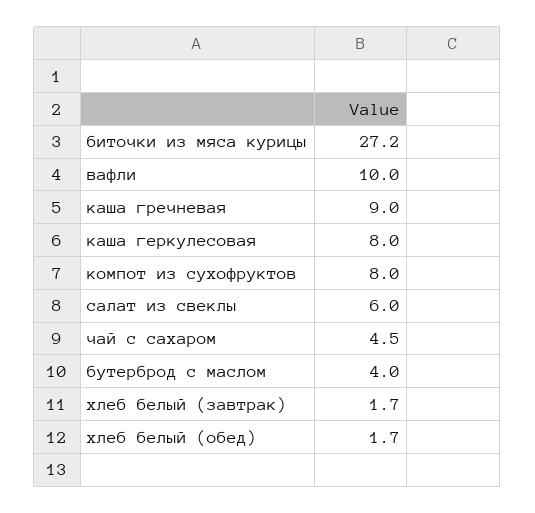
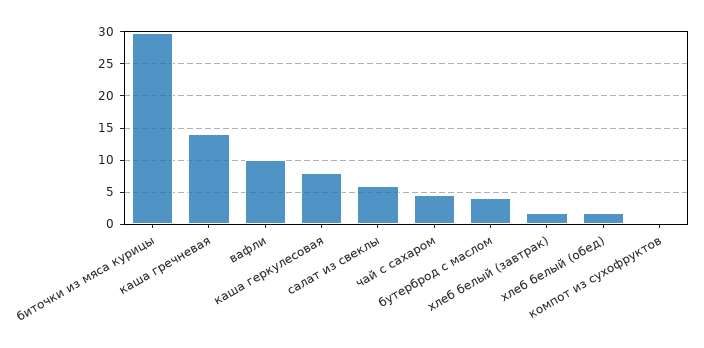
  {
-   "биточки из мяса курицы": 27.2,
+   "биточки из мяса курицы": 30,
    "вафли": 10,
-   "каша гречневая": 9,
+   "каша гречневая": 14,
    "каша геркулесовая": 8,
-   "компот из сухофруктов": 8,
+   "компот из сухофруктов": 0,
    "салат из свеклы": 6,
    "чай с сахаром": 4.5,
    "бутерброд с маслом": 4,
    "хлеб белый (завтрак)": 1.7,
    "хлеб белый (обед)": 1.7
  }

